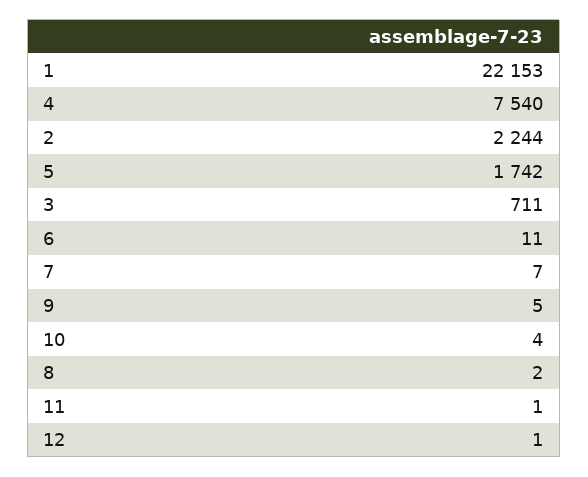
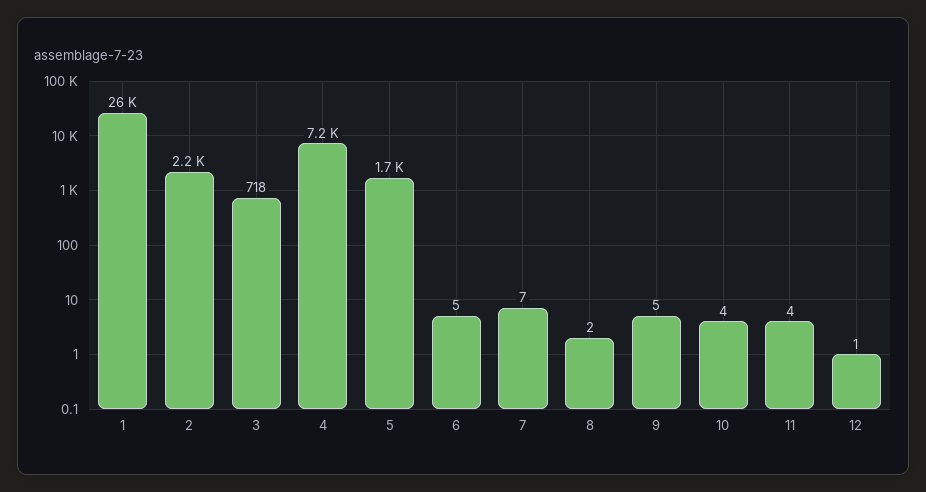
  {
-   "1": 22153,
+   "1": 26000,
-   "4": 7540,
+   "4": 7200,
    "2": 2244,
    "5": 1742,
-   "3": 711,
+   "3": 718,
-   "6": 11,
+   "6": 5,
    "7": 7,
    "9": 5,
    "10": 4,
    "8": 2,
-   "11": 1,
+   "11": 4,
    "12": 1
  }

